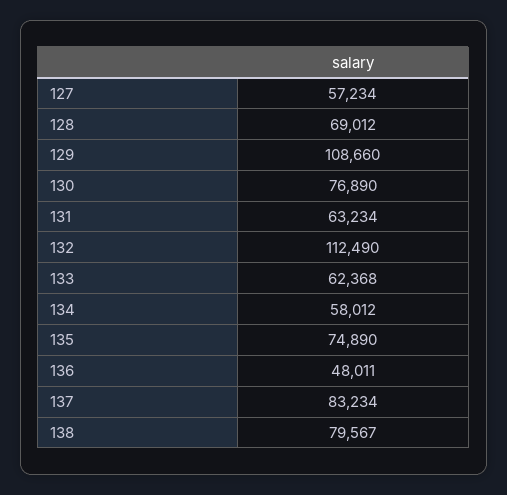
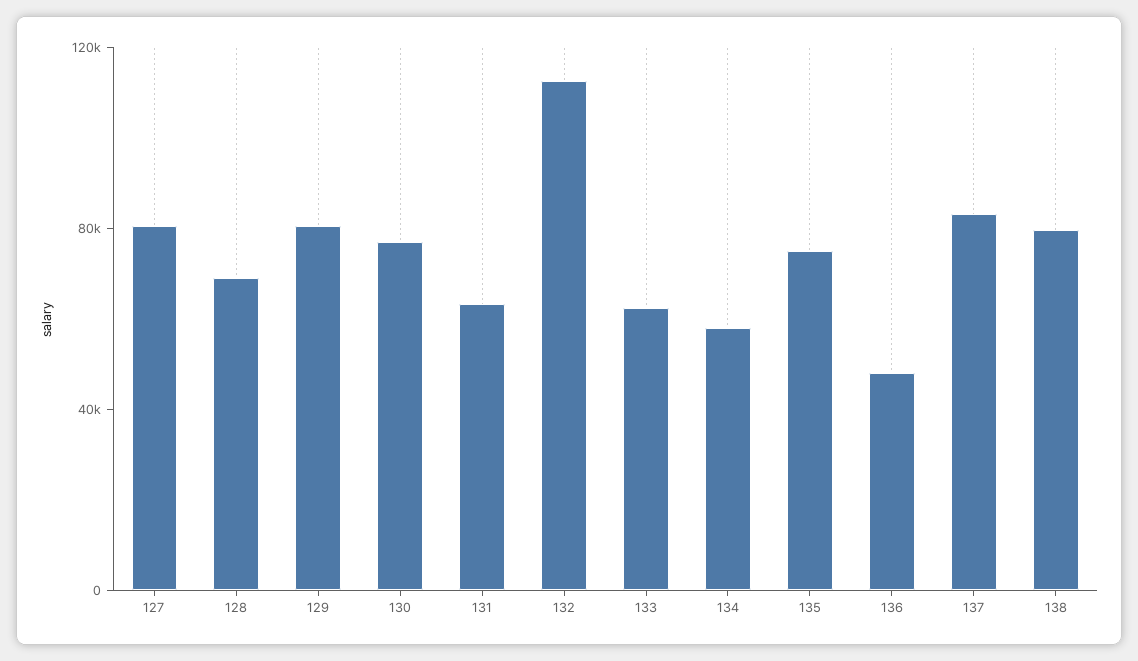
  {
-   "127": 57234,
+   "127": 80000,
    "128": 69012,
-   "129": 108660,
+   "129": 80000,
    "130": 76890,
    "131": 63234,
    "132": 112490,
    "133": 62368,
    "134": 58012,
    "135": 74890,
    "136": 48011,
    "137": 83234,
    "138": 79567
  }

